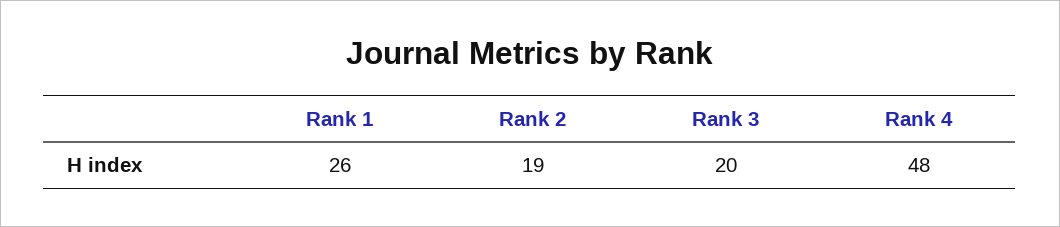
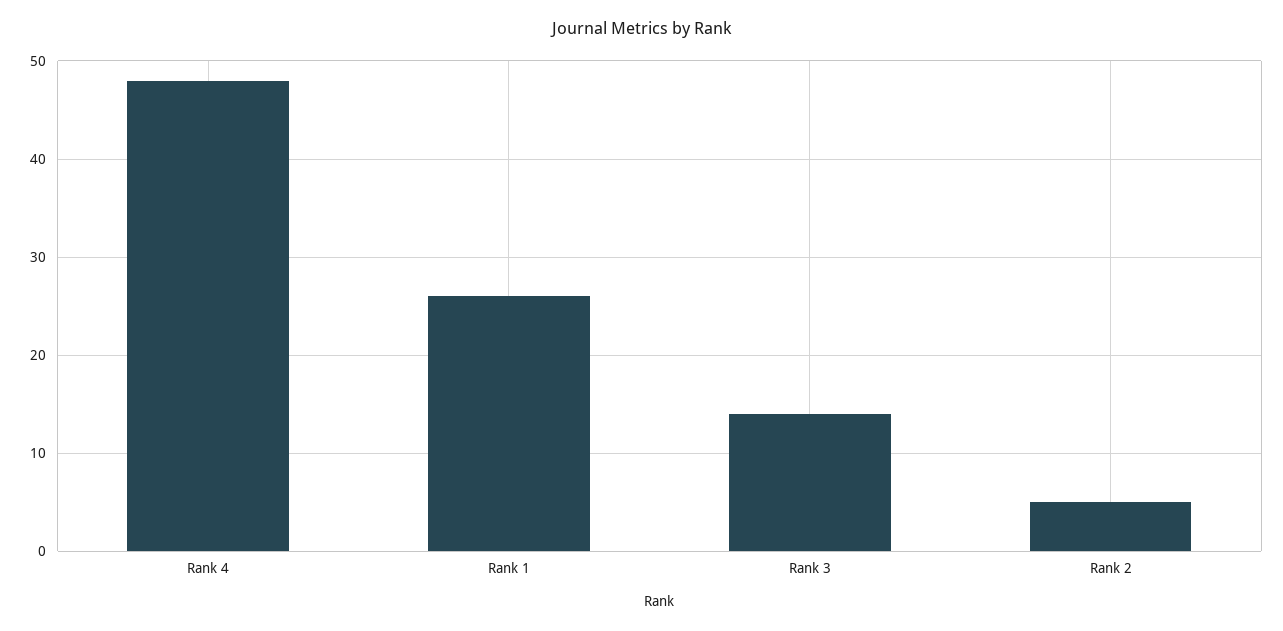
  {
    "Rank 1": 26,
-   "Rank 2": 19,
+   "Rank 2": 5,
-   "Rank 3": 20,
+   "Rank 3": 14,
    "Rank 4": 48
  }

